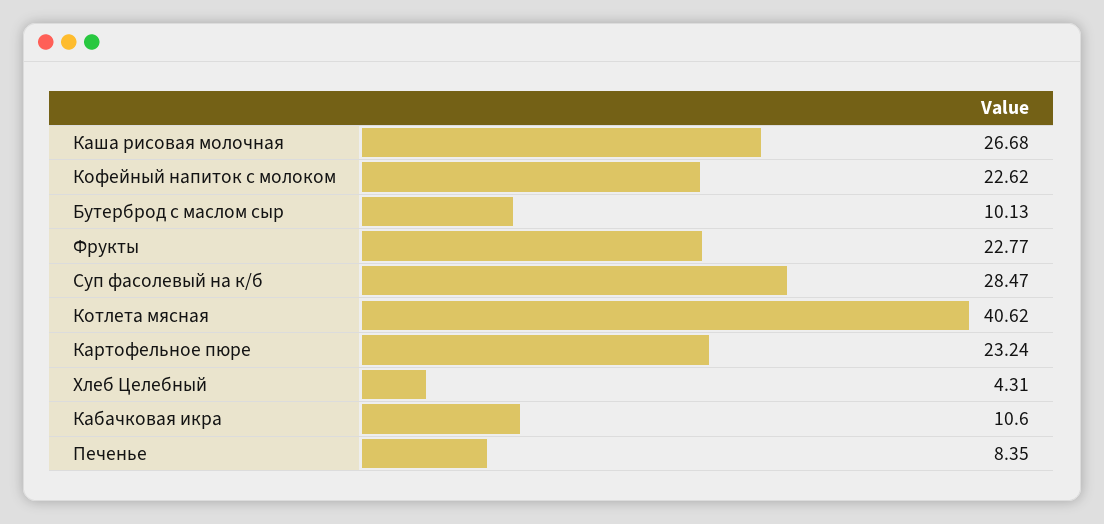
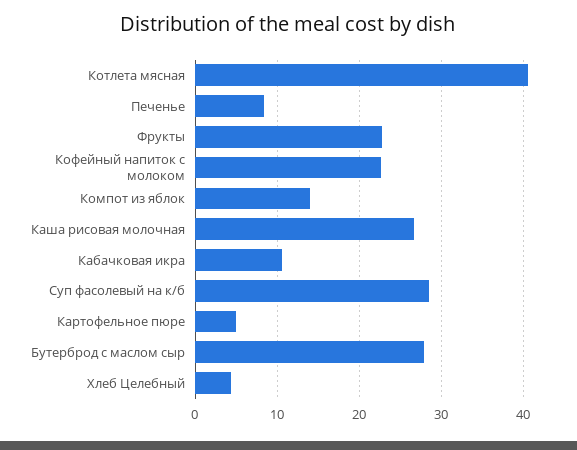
  {
    "Каша рисовая молочная": 26.68,
    "Кофейный напиток с молоком": 22.62,
-   "Бутерброд с маслом сыр": 10.13,
+   "Бутерброд с маслом сыр": 28,
    "Фрукты": 22.77,
    "Суп фасолевый на к/б": 28.47,
    "Котлета мясная": 40.62,
-   "Картофельное пюре": 23.24,
+   "Картофельное пюре": 5,
    "Хлеб Целебный": 4.31,
    "Кабачковая икра": 10.6,
-   "Печенье": 8.35
+   "Печенье": 8.35,
+   "Компот из яблок": 14
  }

